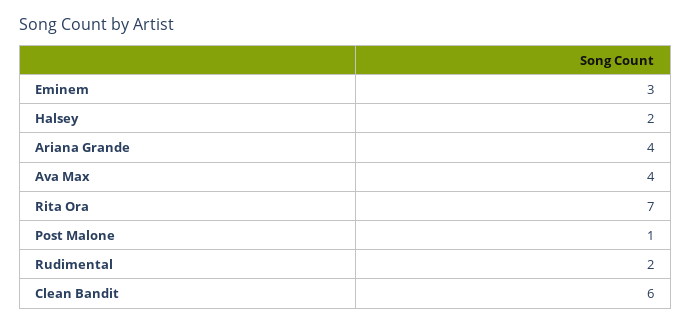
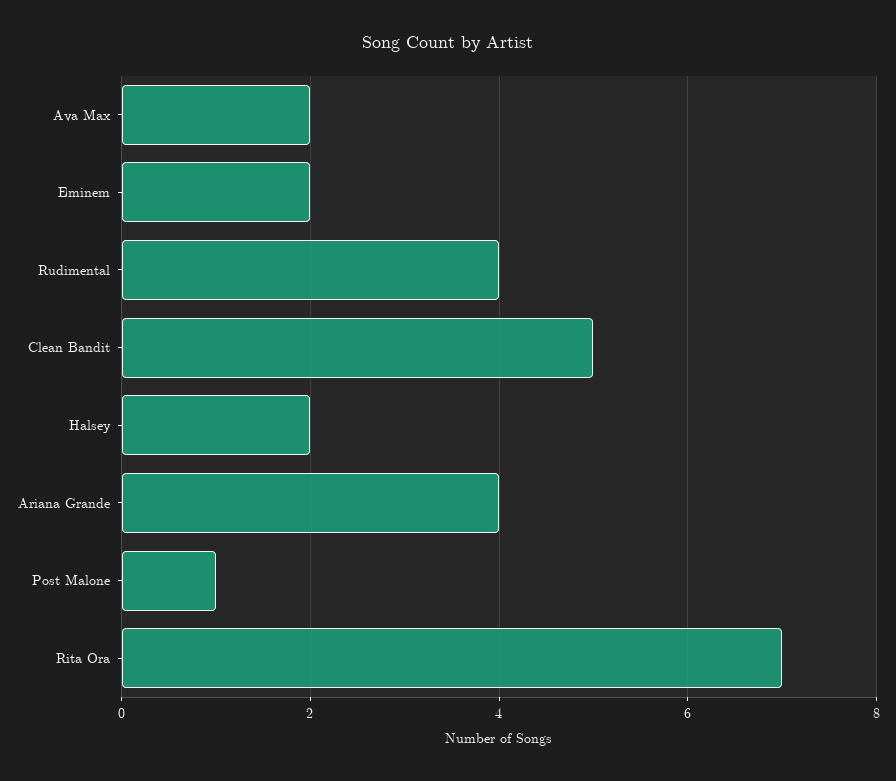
  {
-   "Eminem": 3,
+   "Eminem": 2,
    "Halsey": 2,
    "Ariana Grande": 4,
-   "Ava Max": 4,
+   "Ava Max": 2,
    "Rita Ora": 7,
    "Post Malone": 1,
-   "Rudimental": 2,
+   "Rudimental": 4,
-   "Clean Bandit": 6
+   "Clean Bandit": 5
  }

